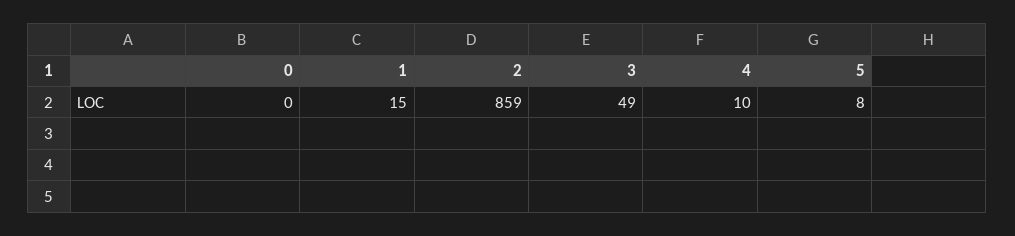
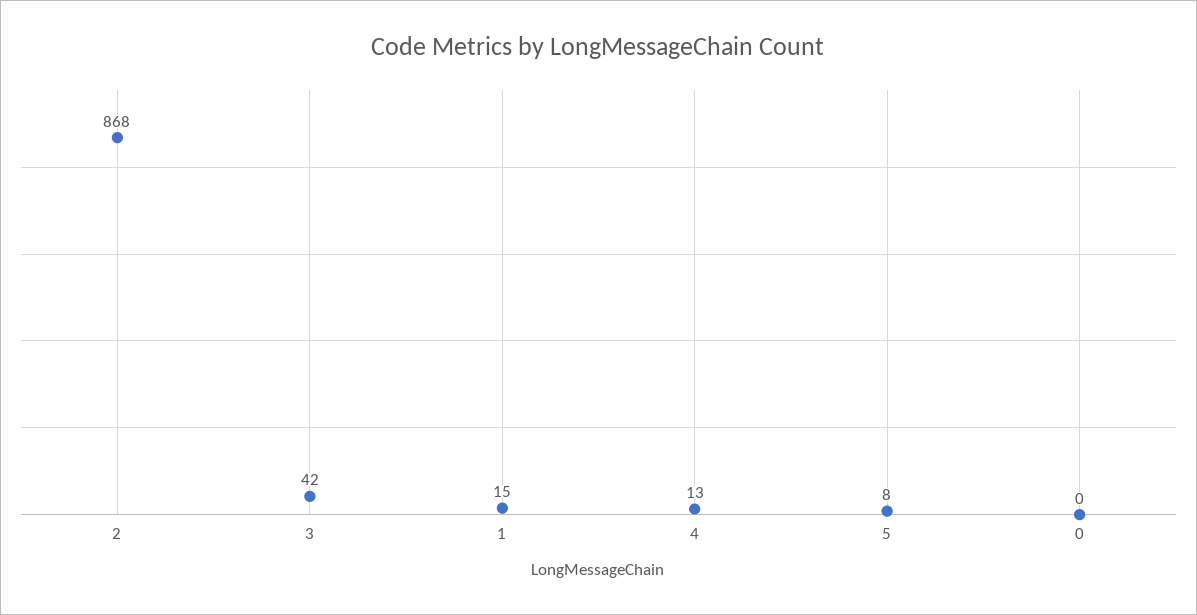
  {
    "0": 0,
    "1": 15,
-   "2": 859,
+   "2": 868,
-   "3": 49,
+   "3": 42,
-   "4": 10,
+   "4": 13,
    "5": 8
  }

